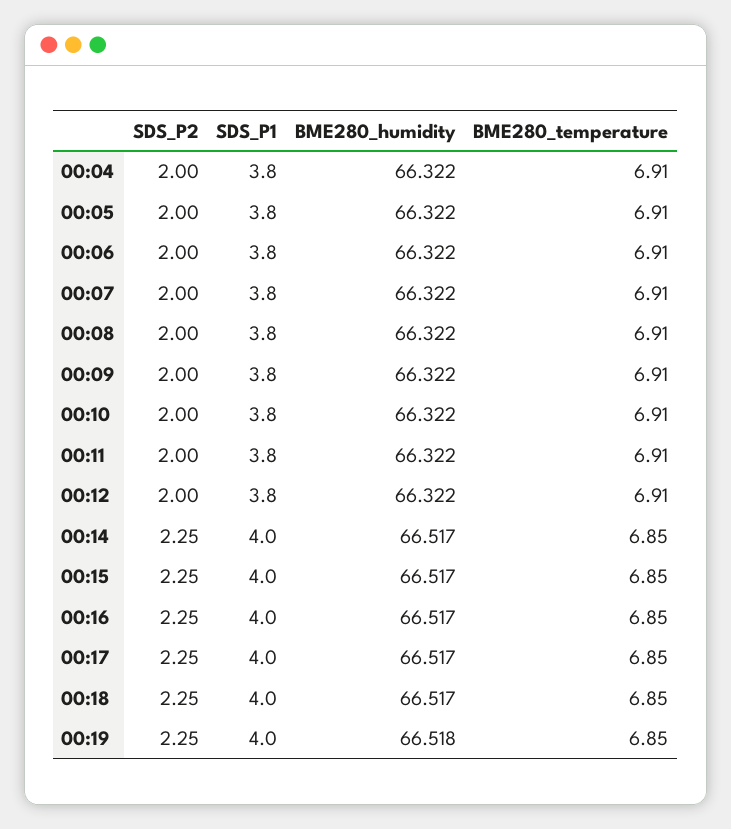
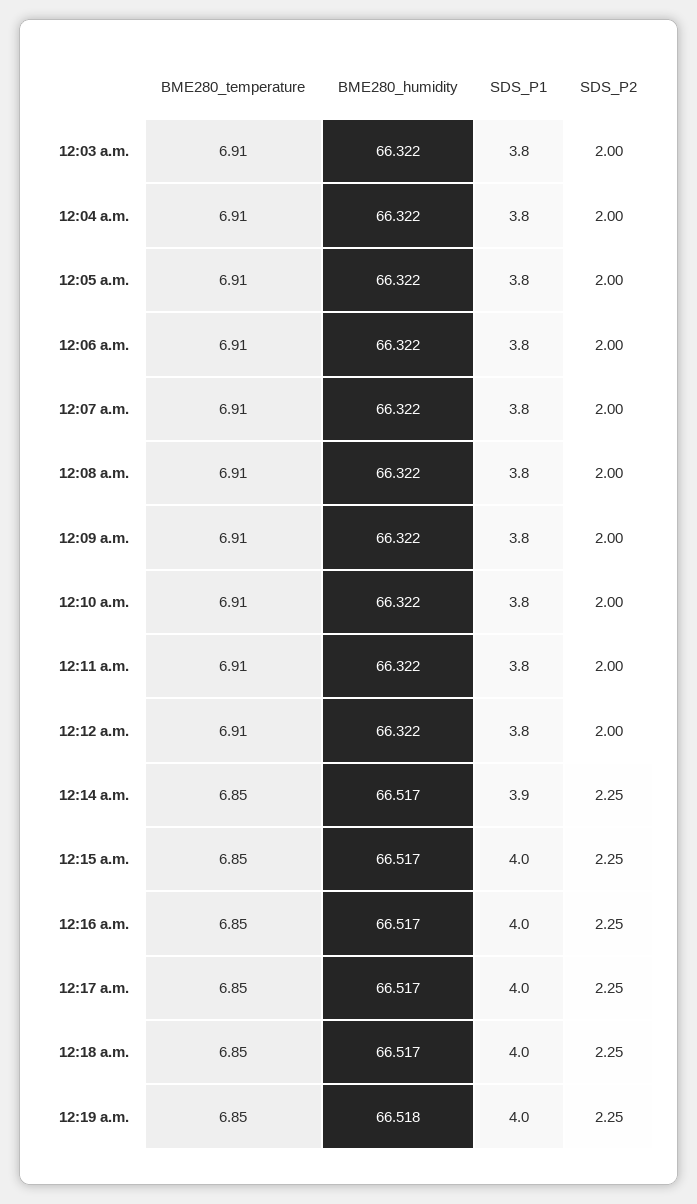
  {
    "SDS_P2": {
      "00:04": 2,
      "00:05": 2,
      "00:06": 2,
      "00:07": 2,
      "00:08": 2,
      "00:09": 2,
      "00:10": 2,
      "00:11": 2,
      "00:12": 2,
      "00:14": 2.25,
      "00:15": 2.25,
      "00:16": 2.25,
      "00:17": 2.25,
      "00:18": 2.25,
-     "00:19": 2.25
+     "00:19": 2.25,
+     "12:03 a.m.": 2
    },
    "SDS_P1": {
      "00:04": 3.8,
      "00:05": 3.8,
      "00:06": 3.8,
      "00:07": 3.8,
      "00:08": 3.8,
      "00:09": 3.8,
      "00:10": 3.8,
      "00:11": 3.8,
      "00:12": 3.8,
-     "00:14": 4,
+     "00:14": 3.9,
      "00:15": 4,
      "00:16": 4,
      "00:17": 4,
      "00:18": 4,
-     "00:19": 4
+     "00:19": 4,
+     "12:03 a.m.": 3.8
    },
    "BME280_humidity": {
      "00:04": 66.322,
      "00:05": 66.322,
      "00:06": 66.322,
      "00:07": 66.322,
      "00:08": 66.322,
      "00:09": 66.322,
      "00:10": 66.322,
      "00:11": 66.322,
      "00:12": 66.322,
      "00:14": 66.517,
      "00:15": 66.517,
      "00:16": 66.517,
      "00:17": 66.517,
      "00:18": 66.517,
-     "00:19": 66.518
+     "00:19": 66.518,
+     "12:03 a.m.": 66.322
    },
    "BME280_temperature": {
      "00:04": 6.91,
      "00:05": 6.91,
      "00:06": 6.91,
      "00:07": 6.91,
      "00:08": 6.91,
      "00:09": 6.91,
      "00:10": 6.91,
      "00:11": 6.91,
      "00:12": 6.91,
      "00:14": 6.85,
      "00:15": 6.85,
      "00:16": 6.85,
      "00:17": 6.85,
      "00:18": 6.85,
-     "00:19": 6.85
+     "00:19": 6.85,
+     "12:03 a.m.": 6.91
    }
  }

